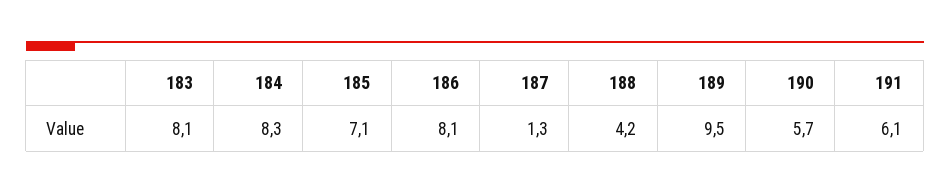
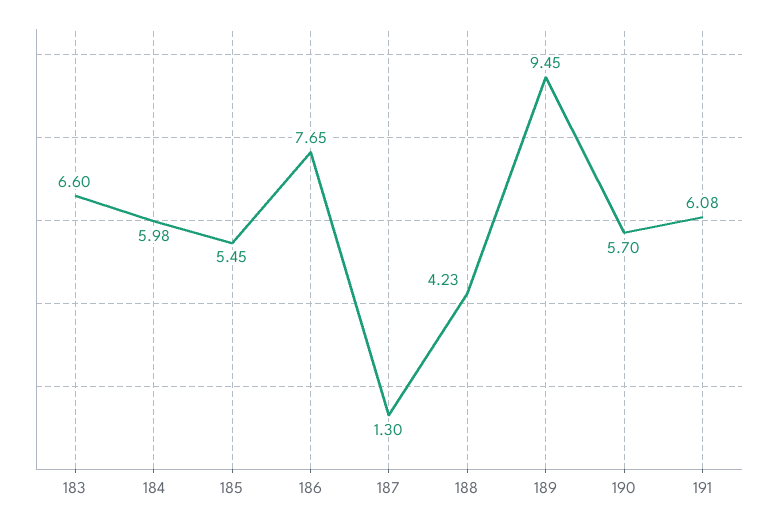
  {
-   "183": 8.1,
+   "183": 6.6,
-   "184": 8.3,
+   "184": 5.98,
-   "185": 7.1,
+   "185": 5.45,
-   "186": 8.1,
+   "186": 7.65,
    "187": 1.3,
    "188": 4.23,
    "189": 9.45,
    "190": 5.7,
    "191": 6.08
  }

